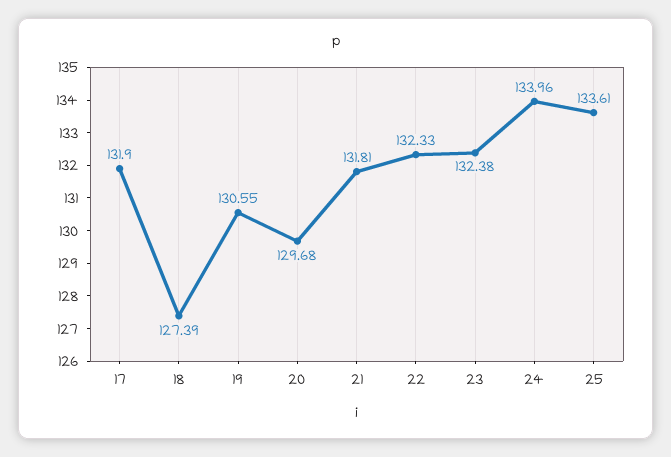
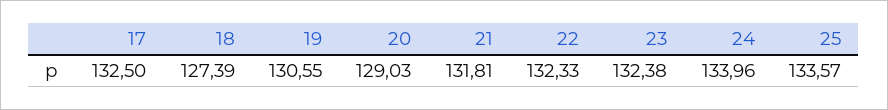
  {
-   "17": 131.9,
+   "17": 132.5,
    "18": 127.39,
    "19": 130.55,
-   "20": 129.68,
+   "20": 129.03,
    "21": 131.81,
    "22": 132.33,
    "23": 132.38,
    "24": 133.96,
-   "25": 133.61
+   "25": 133.57
  }

